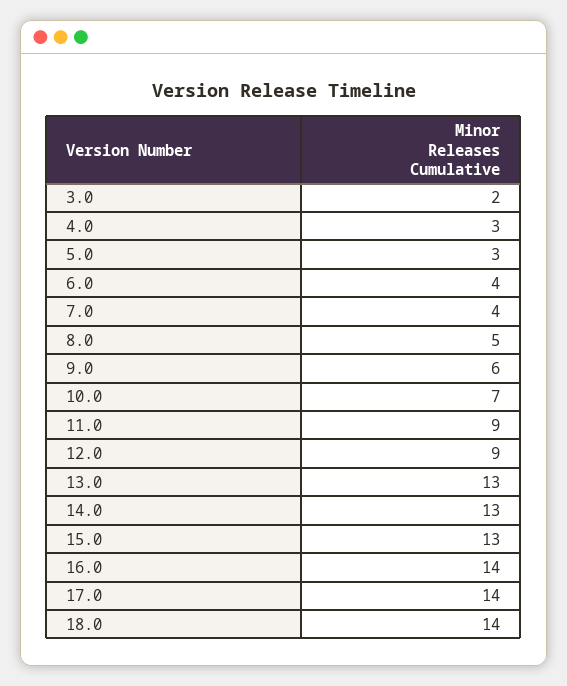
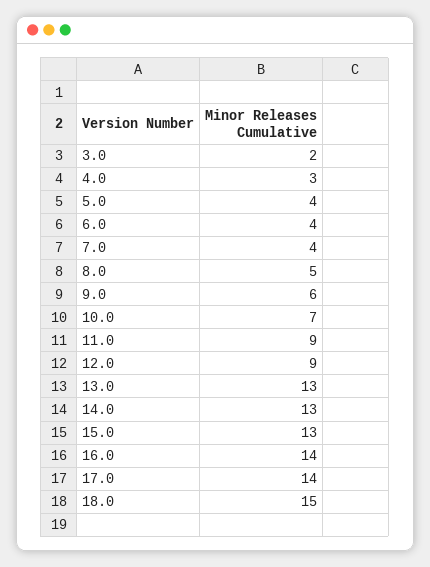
  {
    "3.0": 2,
    "4.0": 3,
-   "5.0": 3,
+   "5.0": 4,
    "6.0": 4,
    "7.0": 4,
    "8.0": 5,
    "9.0": 6,
    "10.0": 7,
    "11.0": 9,
    "12.0": 9,
    "13.0": 13,
    "14.0": 13,
    "15.0": 13,
    "16.0": 14,
    "17.0": 14,
-   "18.0": 14
+   "18.0": 15
  }

